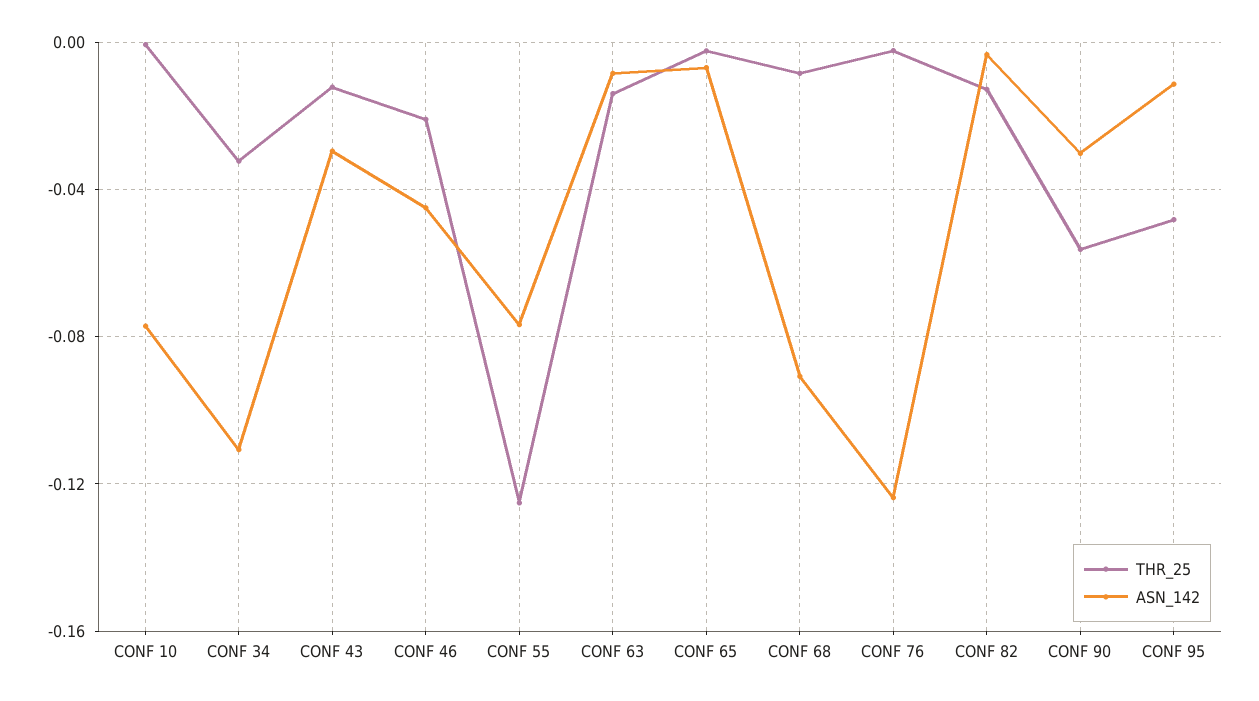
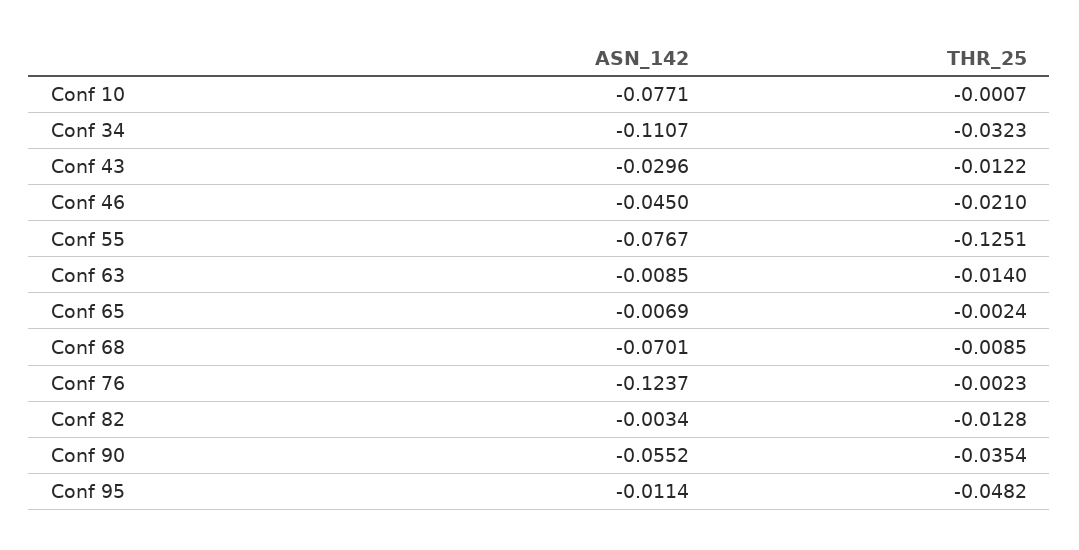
  {
    "THR_25": {
      "CONF 10": -0.0007,
      "CONF 34": -0.0323,
      "CONF 43": -0.0122,
      "CONF 46": -0.021,
      "CONF 55": -0.1251,
      "CONF 63": -0.014,
      "CONF 65": -0.0024,
      "CONF 68": -0.0085,
      "CONF 76": -0.0023,
      "CONF 82": -0.0128,
-     "CONF 90": -0.055,
+     "CONF 90": -0.0354,
      "CONF 95": -0.0482
    },
    "ASN_142": {
      "CONF 10": -0.0771,
      "CONF 34": -0.1107,
      "CONF 43": -0.0296,
      "CONF 46": -0.045,
      "CONF 55": -0.0767,
      "CONF 63": -0.0085,
      "CONF 65": -0.0069,
-     "CONF 68": -0.09,
+     "CONF 68": -0.0701,
      "CONF 76": -0.1237,
      "CONF 82": -0.0034,
-     "CONF 90": -0.03,
+     "CONF 90": -0.0552,
      "CONF 95": -0.0114
    }
  }

